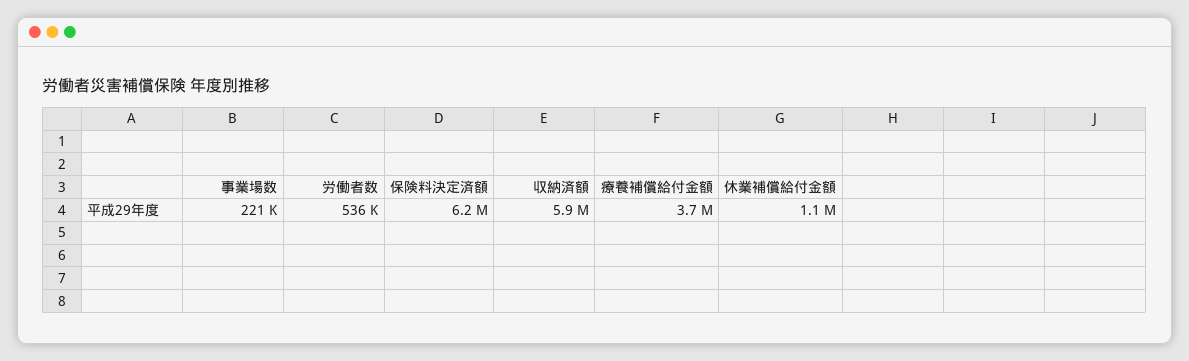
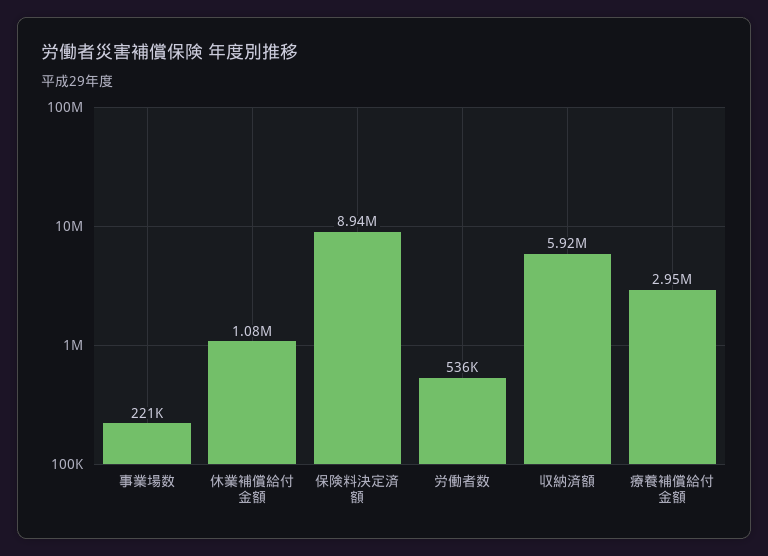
  {
    "事業場数": 221000,
    "労働者数": 536000,
-   "保険料決定済額": 6200000,
+   "保険料決定済額": 8940000,
    "収納済額": 5920000,
-   "療養補償給付金額": 3700000,
+   "療養補償給付金額": 2950000,
    "休業補償給付金額": 1080000
  }

